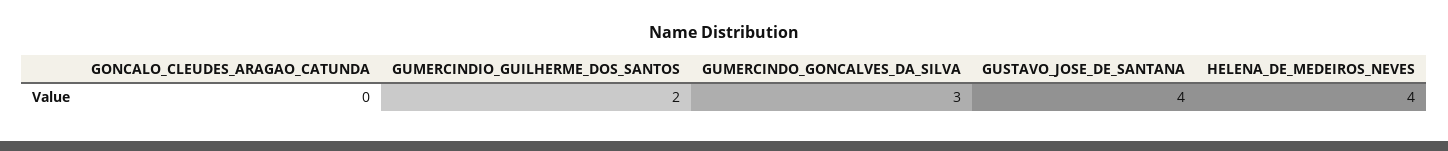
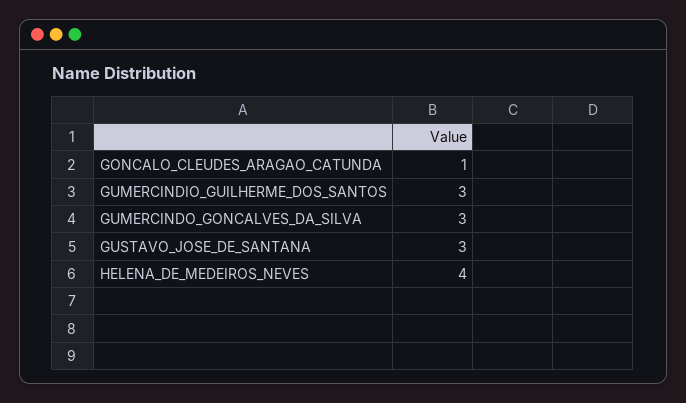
  {
-   "GONCALO_CLEUDES_ARAGAO_CATUNDA": 0,
+   "GONCALO_CLEUDES_ARAGAO_CATUNDA": 1,
-   "GUMERCINDIO_GUILHERME_DOS_SANTOS": 2,
+   "GUMERCINDIO_GUILHERME_DOS_SANTOS": 3,
    "GUMERCINDO_GONCALVES_DA_SILVA": 3,
-   "GUSTAVO_JOSE_DE_SANTANA": 4,
+   "GUSTAVO_JOSE_DE_SANTANA": 3,
    "HELENA_DE_MEDEIROS_NEVES": 4
  }

